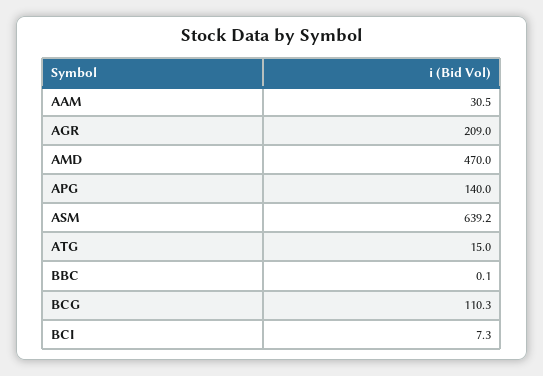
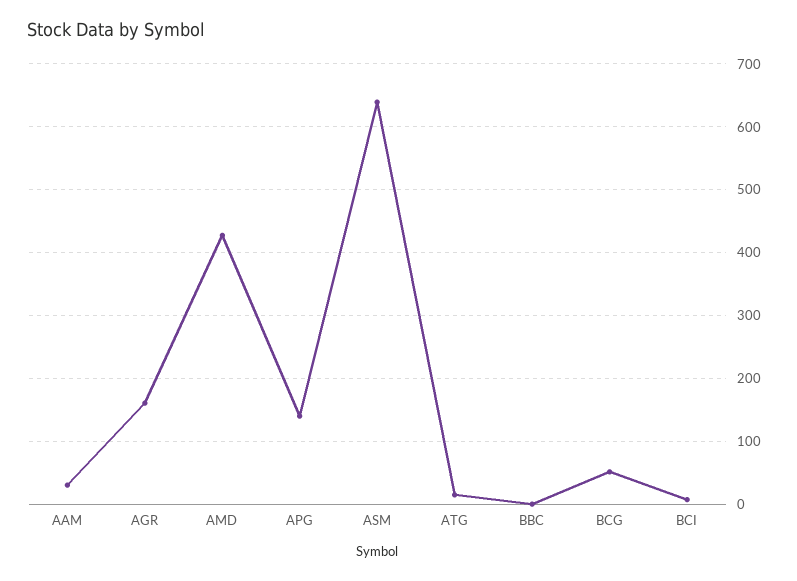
  {
    "AAM": 30.5,
-   "AGR": 209,
+   "AGR": 160,
-   "AMD": 470,
+   "AMD": 430,
    "APG": 140,
    "ASM": 639.2,
    "ATG": 15,
    "BBC": 0.1,
-   "BCG": 110.3,
+   "BCG": 50,
    "BCI": 7.3
  }

